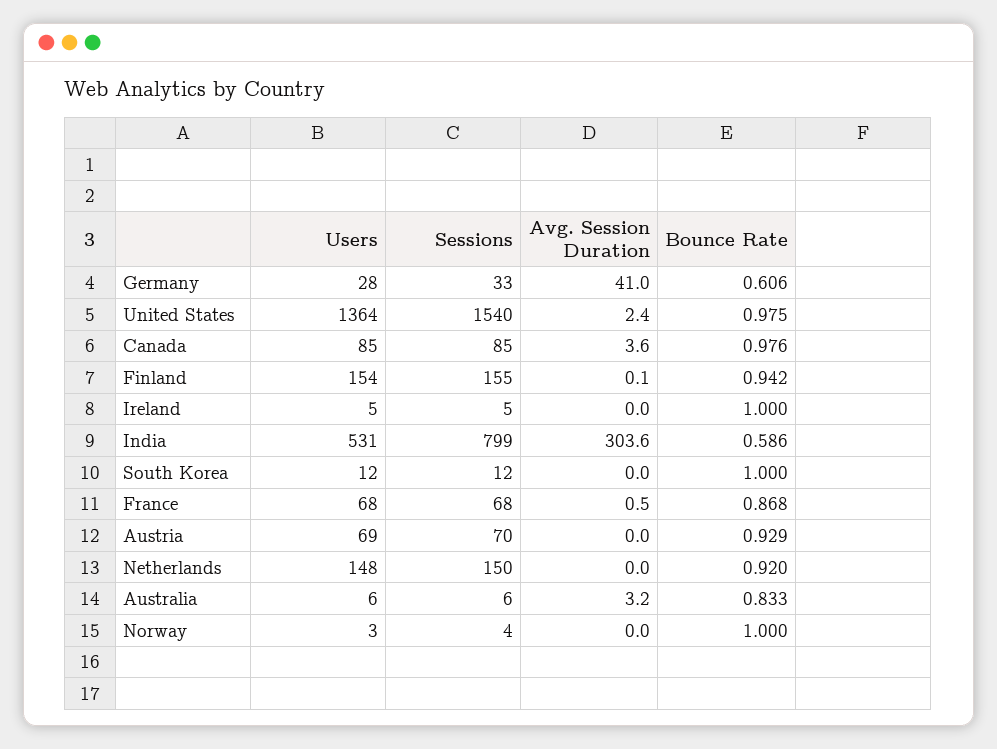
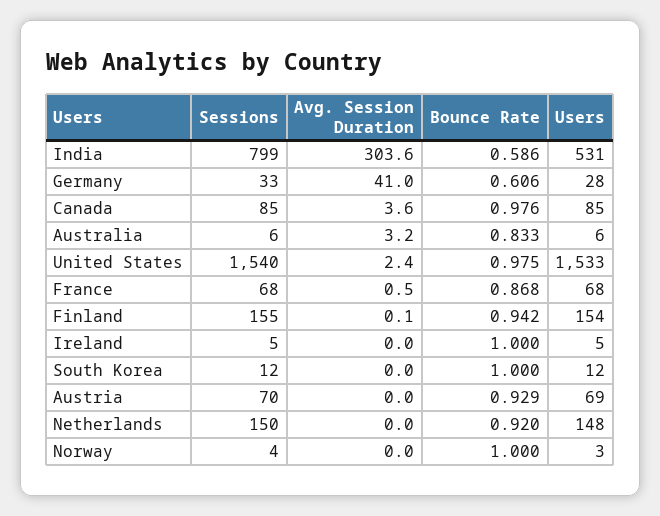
  {
    "Users": {
      "Germany": 28,
-     "United States": 1364,
+     "United States": 1533,
      "Canada": 85,
      "Finland": 154,
      "Ireland": 5,
      "India": 531,
      "South Korea": 12,
      "France": 68,
      "Austria": 69,
      "Netherlands": 148,
      "Australia": 6,
      "Norway": 3
    },
    "Sessions": {
      "Germany": 33,
      "United States": 1540,
      "Canada": 85,
      "Finland": 155,
      "Ireland": 5,
      "India": 799,
      "South Korea": 12,
      "France": 68,
      "Austria": 70,
      "Netherlands": 150,
      "Australia": 6,
      "Norway": 4
    },
    "Avg. Session Duration": {
      "Germany": 41,
      "United States": 2.4,
      "Canada": 3.6,
      "Finland": 0.1,
      "Ireland": 0,
      "India": 303.6,
      "South Korea": 0,
      "France": 0.5,
      "Austria": 0,
      "Netherlands": 0,
      "Australia": 3.2,
      "Norway": 0
    },
    "Bounce Rate": {
      "Germany": 0.606,
      "United States": 0.975,
      "Canada": 0.976,
      "Finland": 0.942,
      "Ireland": 1,
      "India": 0.586,
      "South Korea": 1,
      "France": 0.868,
      "Austria": 0.929,
      "Netherlands": 0.92,
      "Australia": 0.833,
      "Norway": 1
    }
  }

